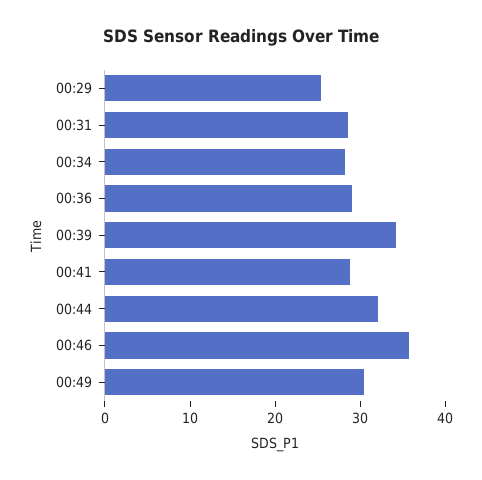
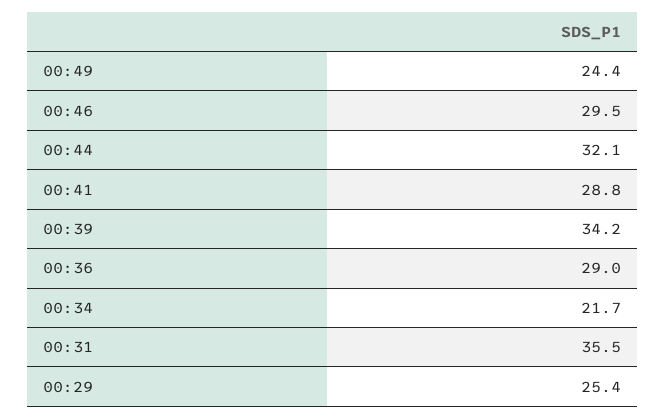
  {
    "00:29": 25.4,
-   "00:31": 28,
+   "00:31": 35.5,
-   "00:34": 28,
+   "00:34": 21.7,
    "00:36": 29,
    "00:39": 34.2,
    "00:41": 28.8,
    "00:44": 32.1,
-   "00:46": 36,
+   "00:46": 29.5,
-   "00:49": 30
+   "00:49": 24.4
  }

